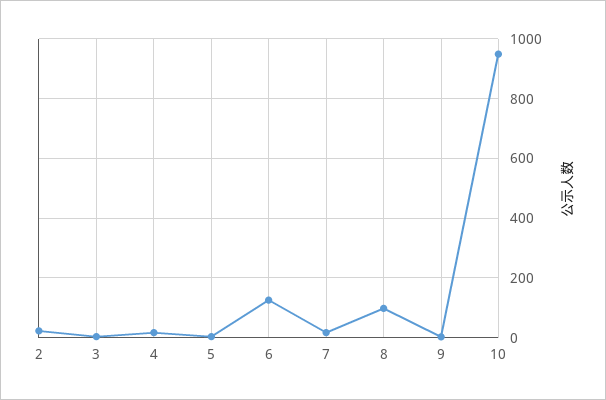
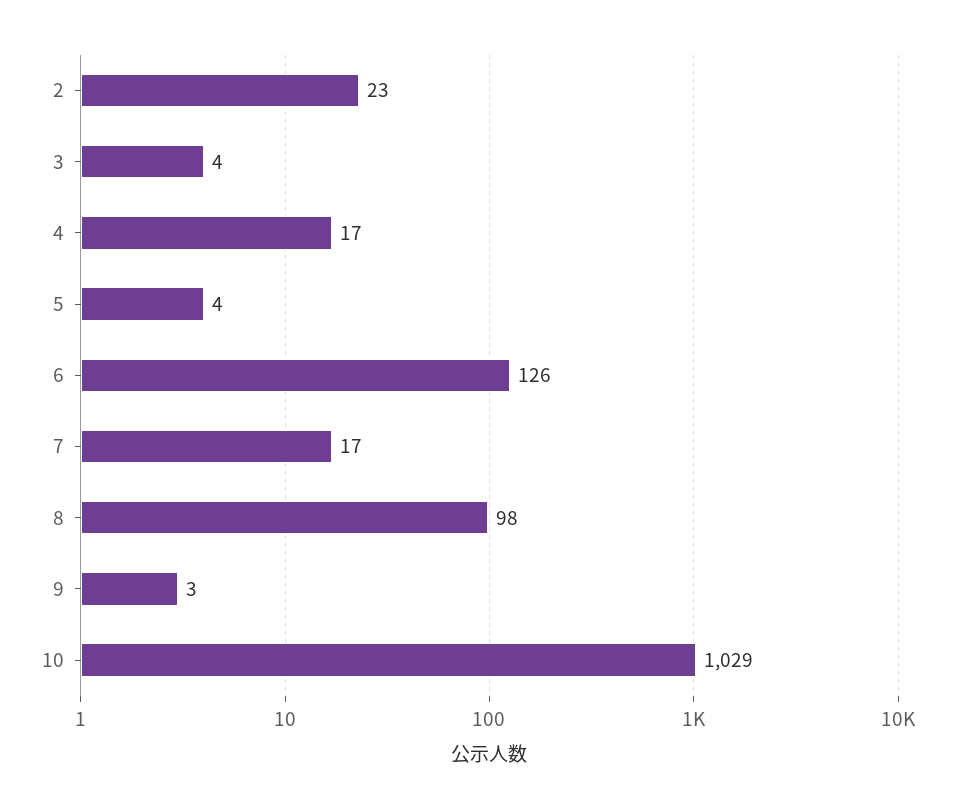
  {
    "2": 23,
    "3": 4,
    "4": 17,
    "5": 4,
    "6": 126,
    "7": 17,
    "8": 98,
    "9": 3,
-   "10": 950
+   "10": 1029
  }

